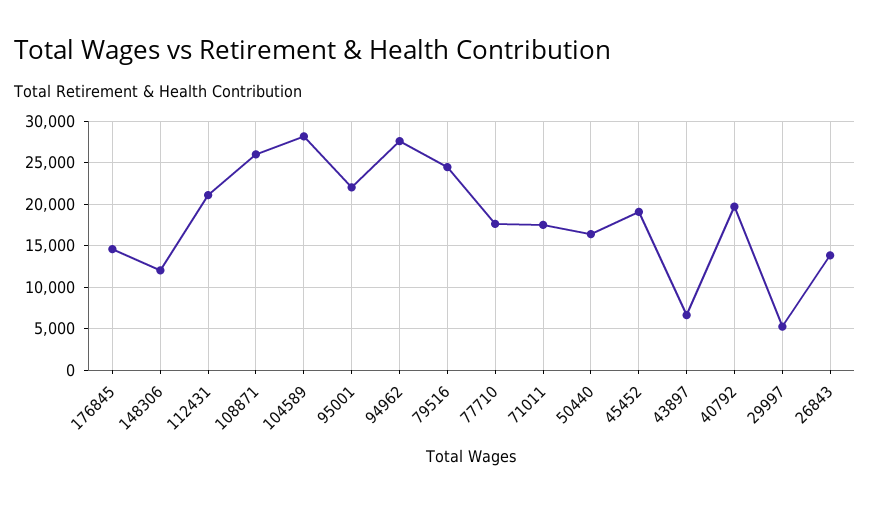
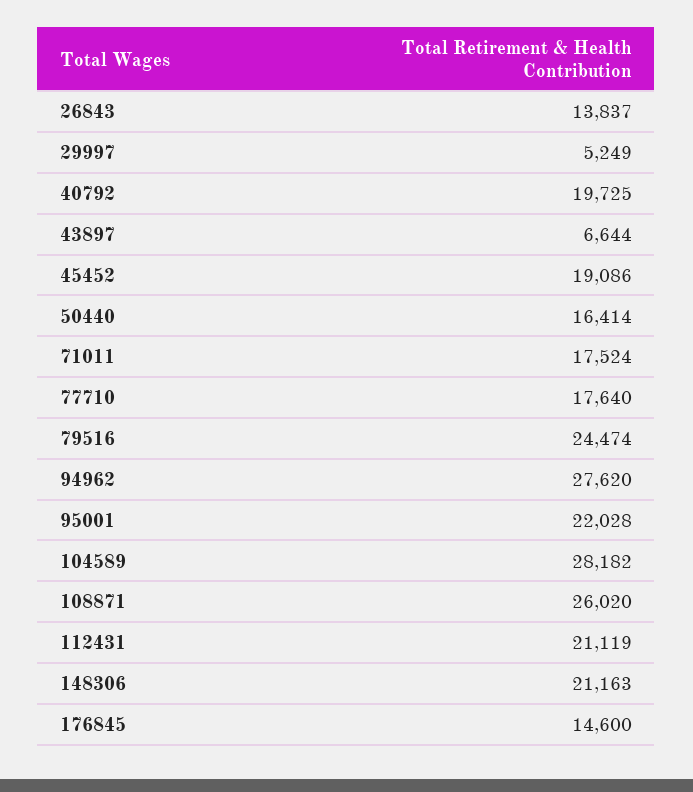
  {
    "176845": 14600,
-   "148306": 12000,
+   "148306": 21163,
    "112431": 21119,
    "108871": 26020,
    "104589": 28182,
    "95001": 22028,
    "94962": 27620,
    "79516": 24474,
    "77710": 17640,
    "71011": 17524,
    "50440": 16414,
    "45452": 19086,
    "43897": 6644,
    "40792": 19725,
    "29997": 5249,
    "26843": 13837
  }

